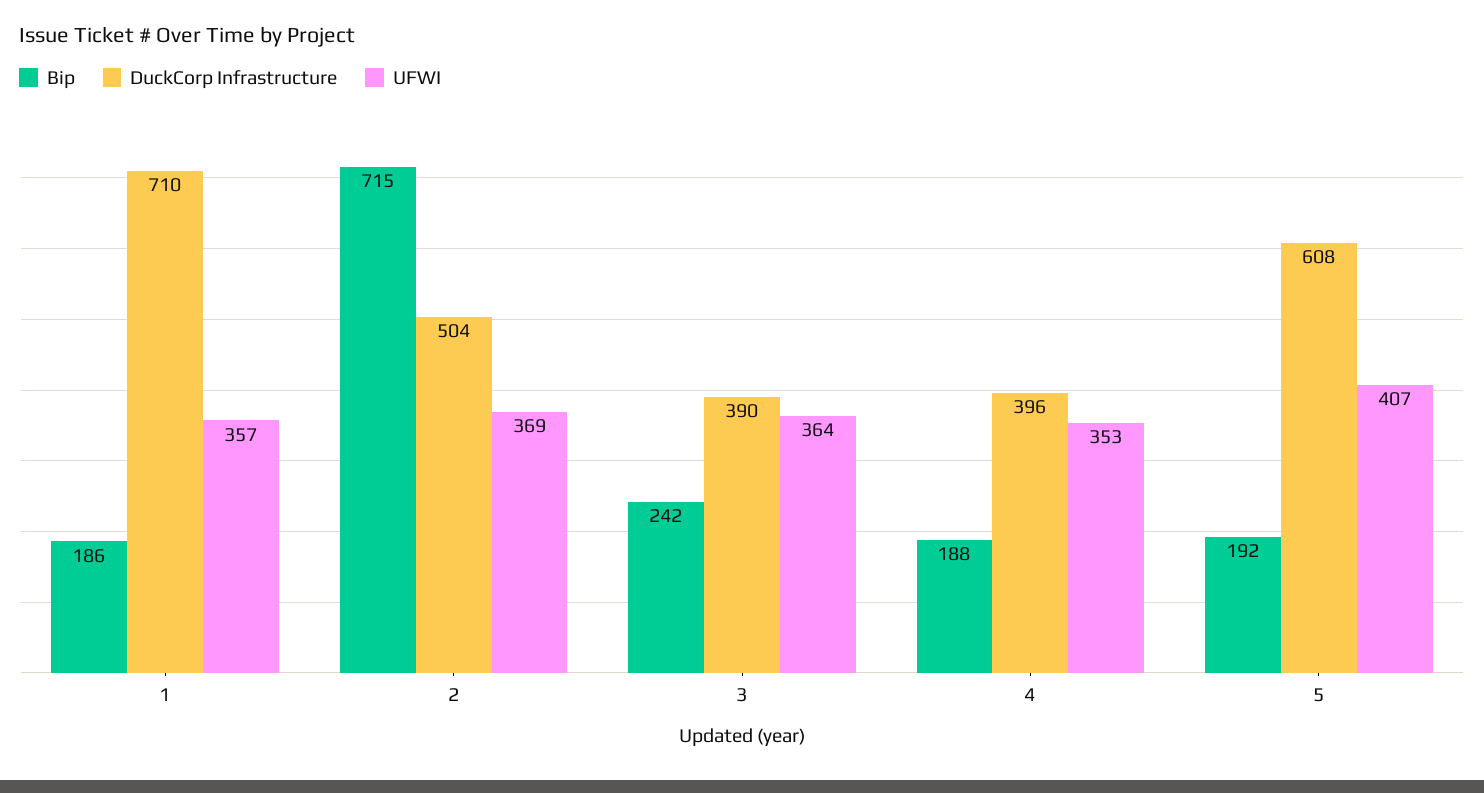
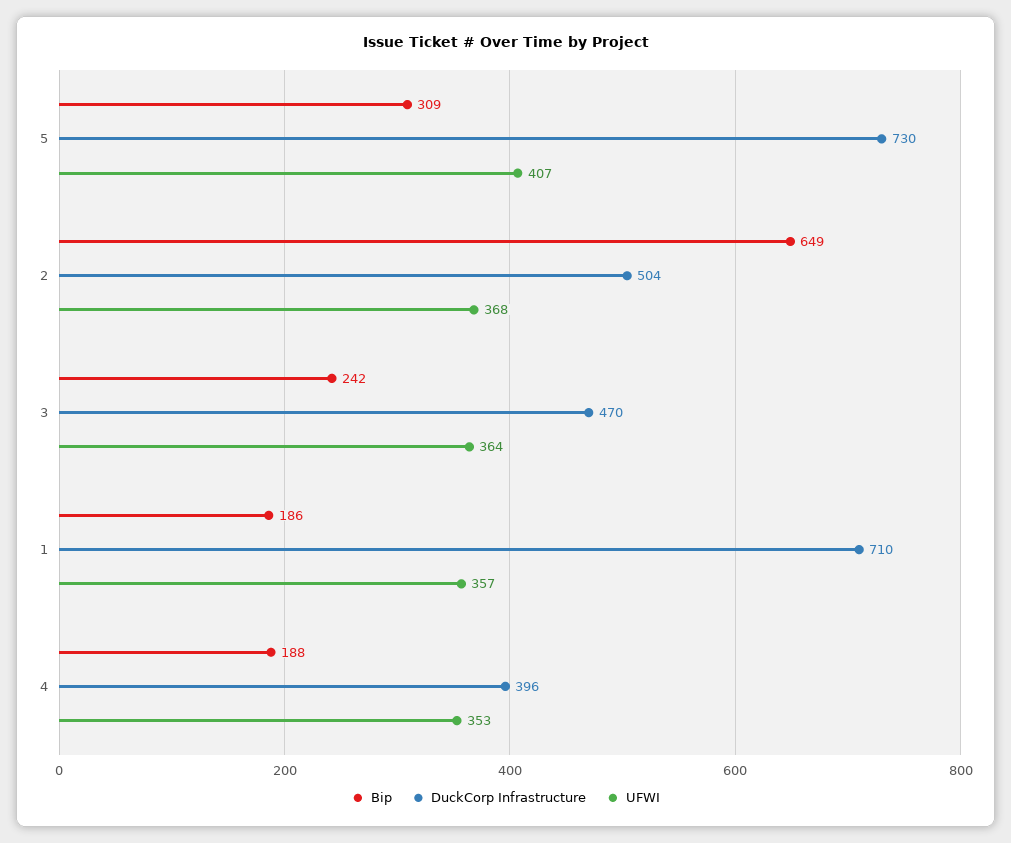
  {
    "Bip": {
      "1": 186,
-     "2": 715,
+     "2": 649,
      "3": 242,
      "4": 188,
-     "5": 192
+     "5": 309
    },
    "DuckCorp Infrastructure": {
      "1": 710,
      "2": 504,
-     "3": 390,
+     "3": 470,
      "4": 396,
-     "5": 608
+     "5": 730
    },
    "UFWI": {
      "1": 357,
-     "2": 369,
+     "2": 368,
      "3": 364,
      "4": 353,
      "5": 407
    }
  }

